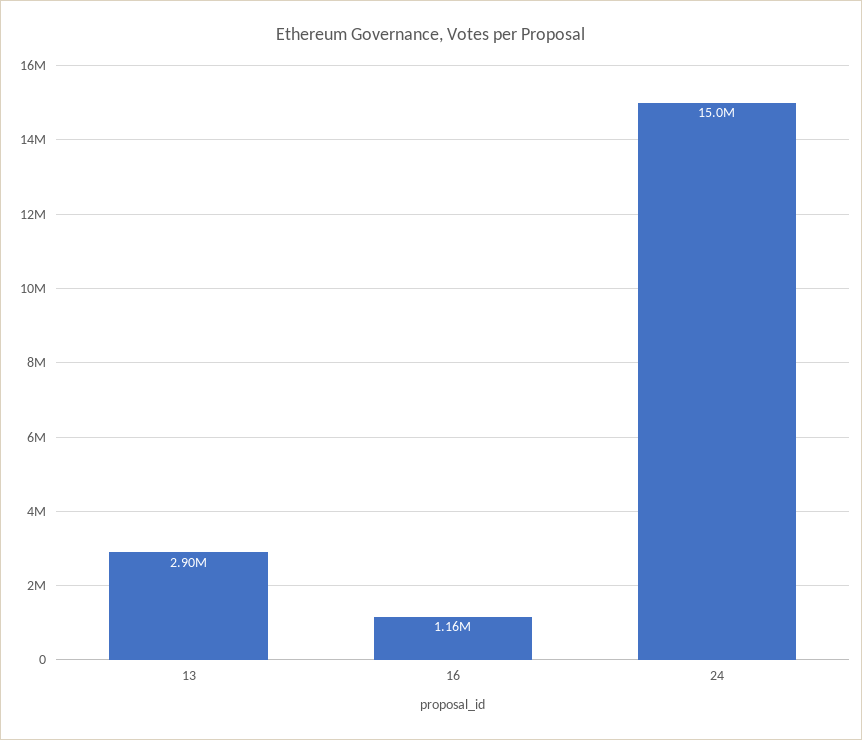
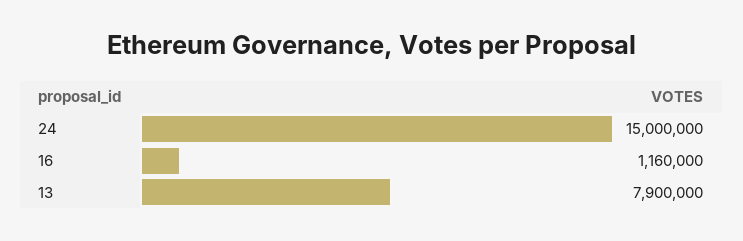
  {
-   "13": 2900000,
+   "13": 7900000,
    "16": 1160000,
    "24": 15000000
  }

